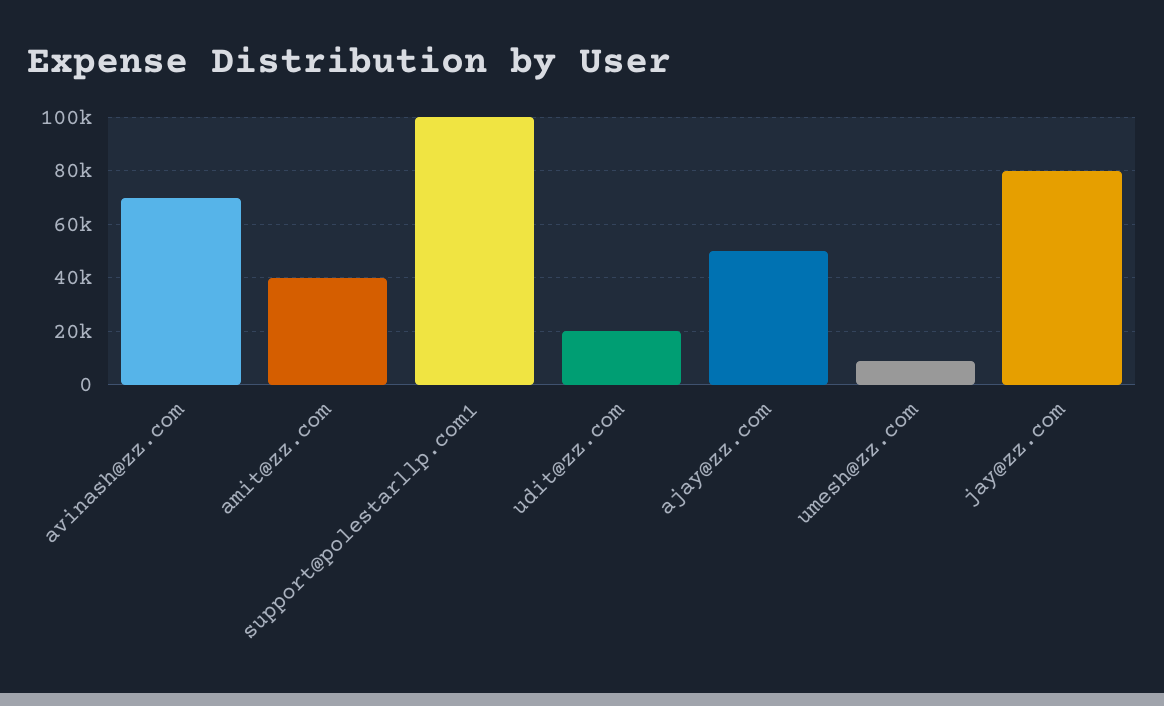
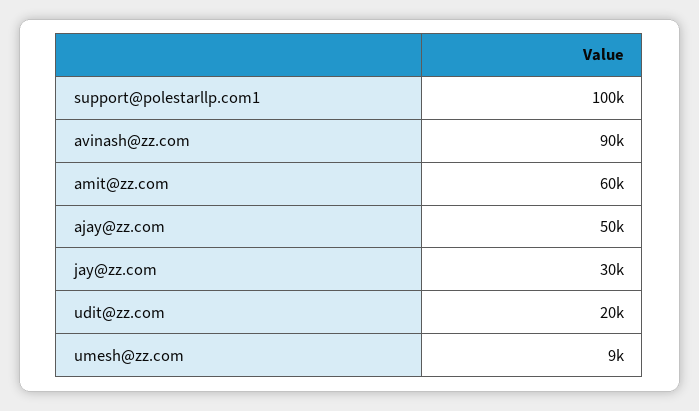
  {
-   "avinash@zz.com": 70000,
+   "avinash@zz.com": 90000,
-   "amit@zz.com": 40000,
+   "amit@zz.com": 60000,
    "support@polestarllp.com1": 100000,
    "udit@zz.com": 20000,
    "ajay@zz.com": 50000,
    "umesh@zz.com": 9000,
-   "jay@zz.com": 80000
+   "jay@zz.com": 30000
  }

